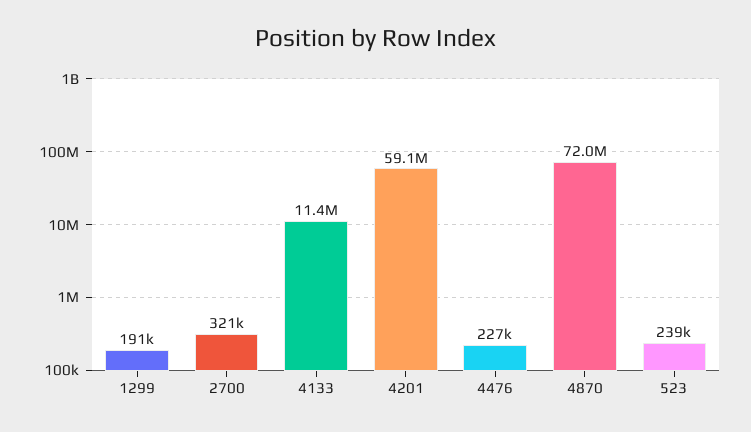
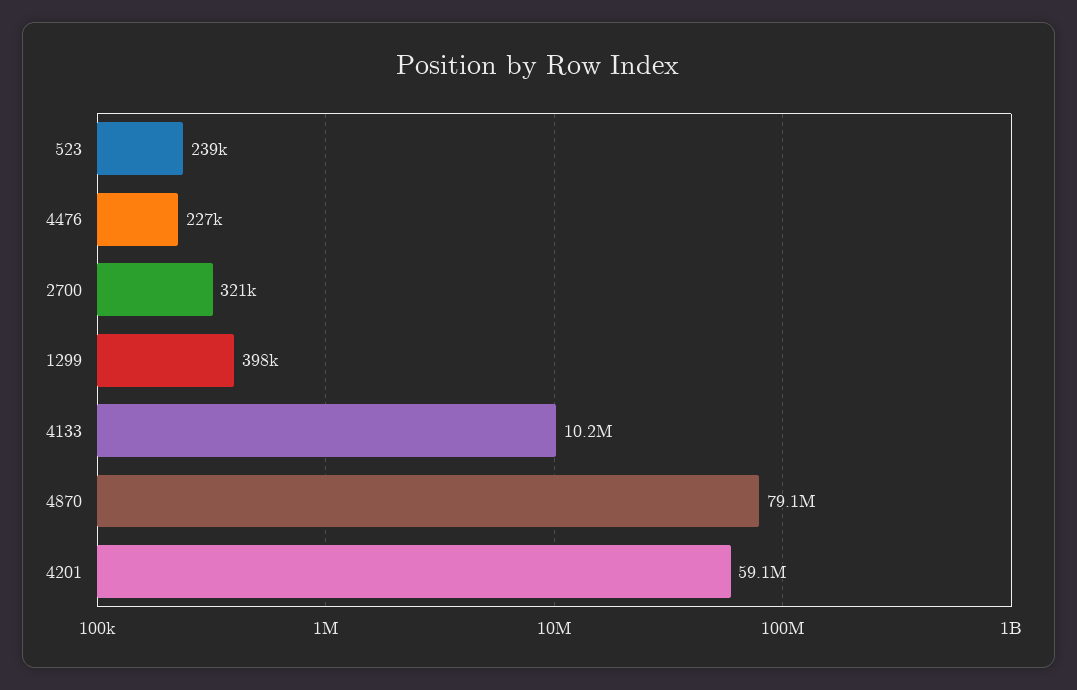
  {
-   "1299": 191000,
+   "1299": 398000,
    "2700": 321000,
-   "4133": 11400000,
+   "4133": 10200000,
    "4201": 59100000,
    "4476": 227000,
-   "4870": 72000000,
+   "4870": 79100000,
    "523": 239000
  }

